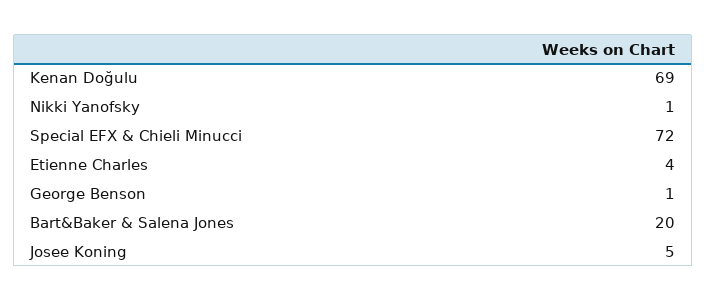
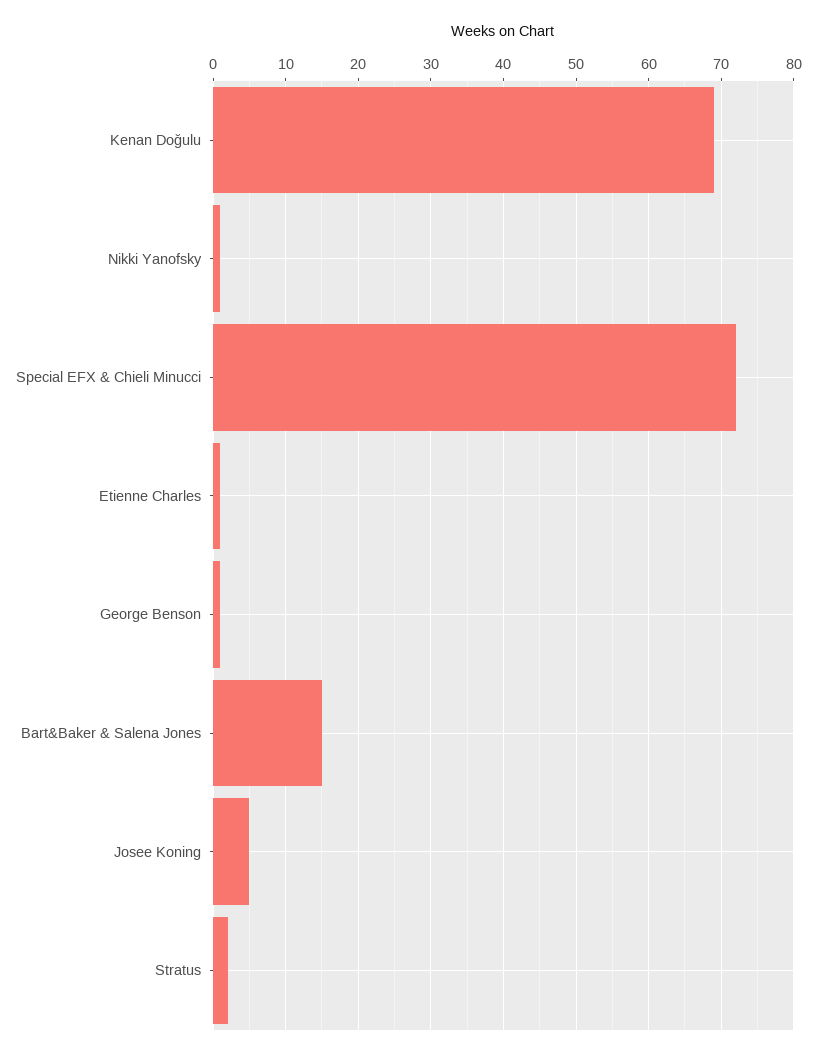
  {
    "Kenan Doğulu": 69,
    "Nikki Yanofsky": 1,
    "Special EFX & Chieli Minucci": 72,
-   "Etienne Charles": 4,
+   "Etienne Charles": 1,
    "George Benson": 1,
-   "Bart&Baker & Salena Jones": 20,
+   "Bart&Baker & Salena Jones": 15,
-   "Josee Koning": 5
+   "Josee Koning": 5,
+   "Stratus": 2
  }

